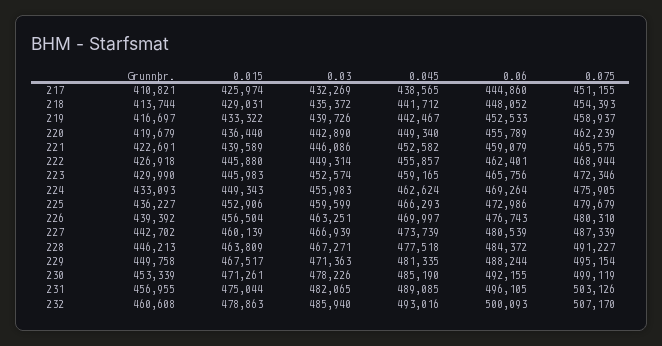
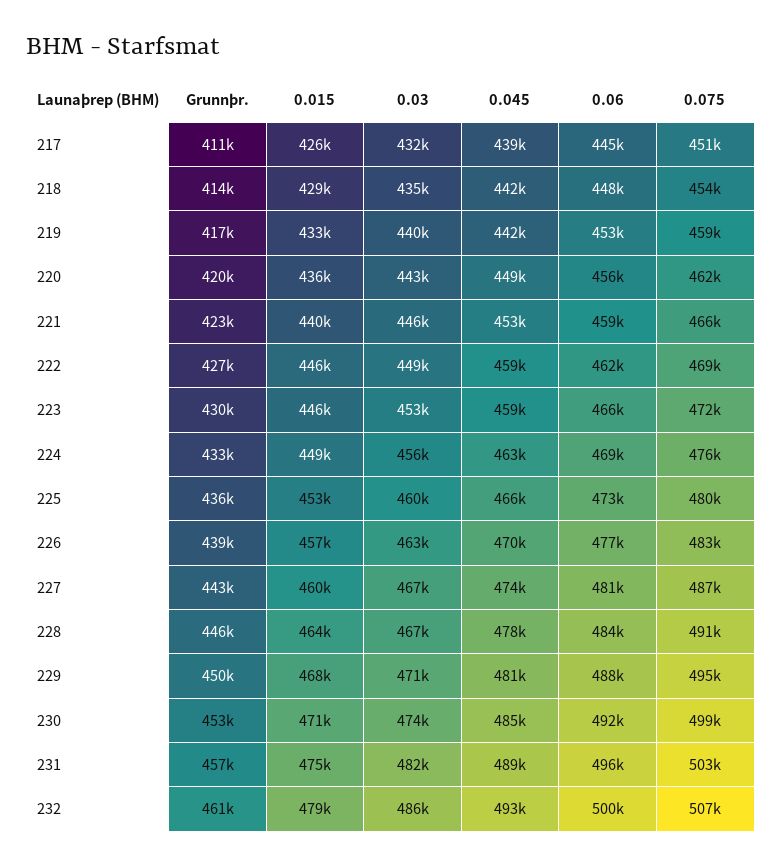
  {
    "Grunnþr.": {
      "217": 410821,
      "218": 413744,
      "219": 416697,
      "220": 419679,
      "221": 422691,
      "222": 426918,
      "223": 429990,
      "224": 433093,
      "225": 436227,
      "226": 439392,
      "227": 442702,
      "228": 446213,
      "229": 449758,
      "230": 453339,
      "231": 456955,
      "232": 460608
    },
    "0.015": {
      "217": 425974,
      "218": 429031,
      "219": 433322,
      "220": 436440,
      "221": 439589,
      "222": 445880,
      "223": 445983,
      "224": 449343,
      "225": 452906,
      "226": 456504,
      "227": 460139,
      "228": 463809,
      "229": 467517,
      "230": 471261,
      "231": 475044,
      "232": 478863
    },
    "0.03": {
      "217": 432269,
      "218": 435372,
      "219": 439726,
      "220": 442890,
      "221": 446086,
      "222": 449314,
      "223": 452574,
      "224": 455983,
      "225": 459599,
      "226": 463251,
      "227": 466939,
      "228": 467271,
      "229": 471363,
-     "230": 478226,
+     "230": 474000,
      "231": 482065,
      "232": 485940
    },
    "0.045": {
      "217": 438565,
      "218": 441712,
      "219": 442467,
      "220": 449340,
      "221": 452582,
-     "222": 455857,
+     "222": 459000,
      "223": 459165,
      "224": 462624,
      "225": 466293,
      "226": 469997,
      "227": 473739,
      "228": 477518,
      "229": 481335,
      "230": 485190,
      "231": 489085,
      "232": 493016
    },
    "0.06": {
      "217": 444860,
      "218": 448052,
      "219": 452533,
      "220": 455789,
      "221": 459079,
      "222": 462401,
      "223": 465756,
      "224": 469264,
      "225": 472986,
      "226": 476743,
      "227": 480539,
      "228": 484372,
      "229": 488244,
      "230": 492155,
      "231": 496105,
      "232": 500093
    },
    "0.075": {
      "217": 451155,
      "218": 454393,
      "219": 458937,
      "220": 462239,
      "221": 465575,
      "222": 468944,
      "223": 472346,
      "224": 475905,
      "225": 479679,
-     "226": 480310,
+     "226": 483000,
      "227": 487339,
      "228": 491227,
      "229": 495154,
      "230": 499119,
      "231": 503126,
      "232": 507170
    }
  }

